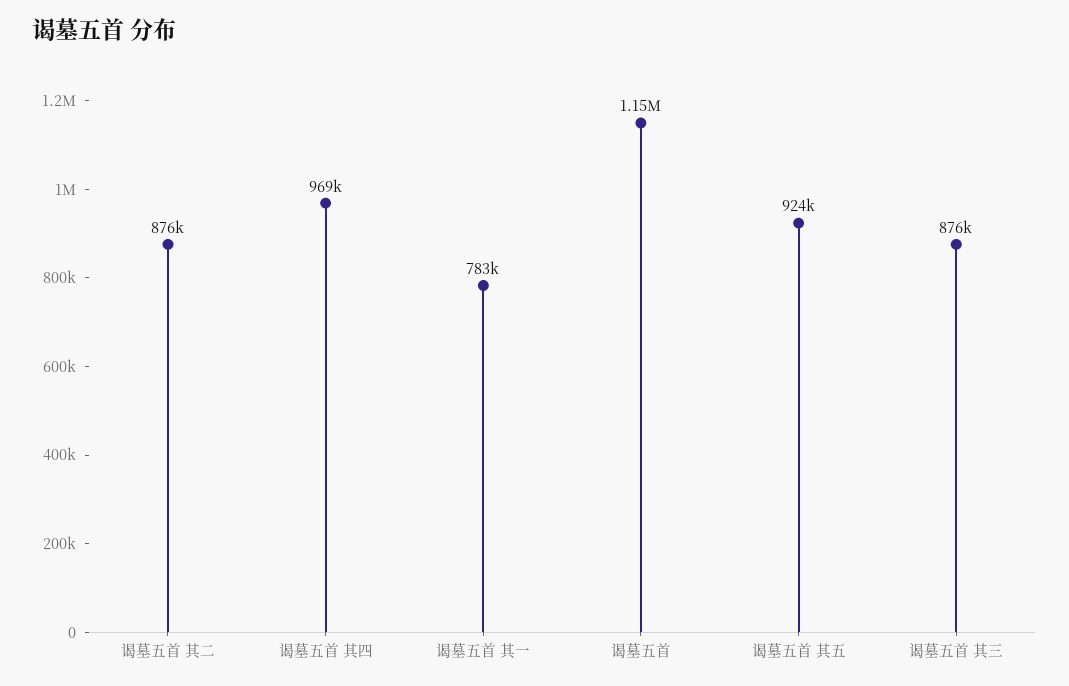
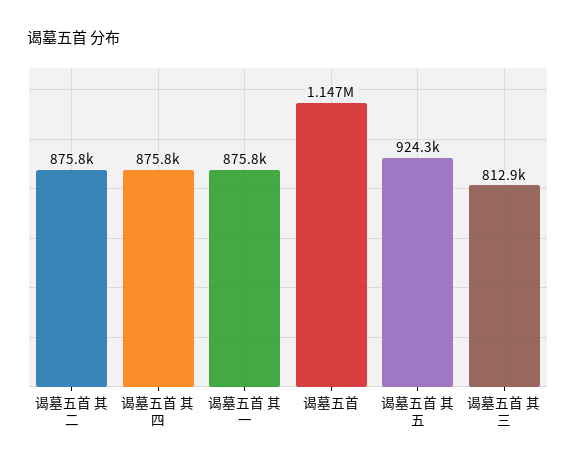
  {
    "谒墓五首 其二": 875800,
-   "谒墓五首 其四": 969000,
+   "谒墓五首 其四": 875800,
-   "谒墓五首 其一": 783000,
+   "谒墓五首 其一": 875800,
    "谒墓五首": 1147000,
    "谒墓五首 其五": 924300,
-   "谒墓五首 其三": 876000
+   "谒墓五首 其三": 812900
  }

